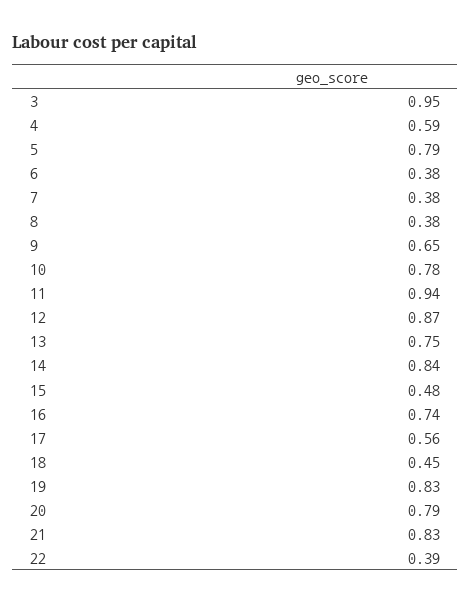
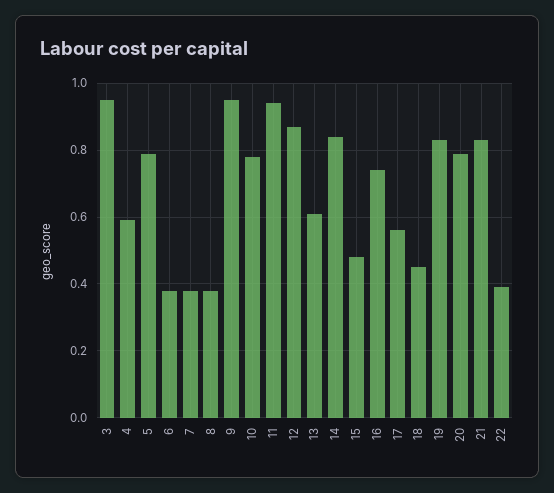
  {
    "3": 0.95,
    "4": 0.59,
    "5": 0.79,
    "6": 0.38,
    "7": 0.38,
    "8": 0.38,
-   "9": 0.65,
+   "9": 0.95,
    "10": 0.78,
    "11": 0.94,
    "12": 0.87,
-   "13": 0.75,
+   "13": 0.6,
    "14": 0.84,
    "15": 0.48,
    "16": 0.74,
    "17": 0.56,
    "18": 0.45,
    "19": 0.83,
    "20": 0.79,
    "21": 0.83,
    "22": 0.39
  }

